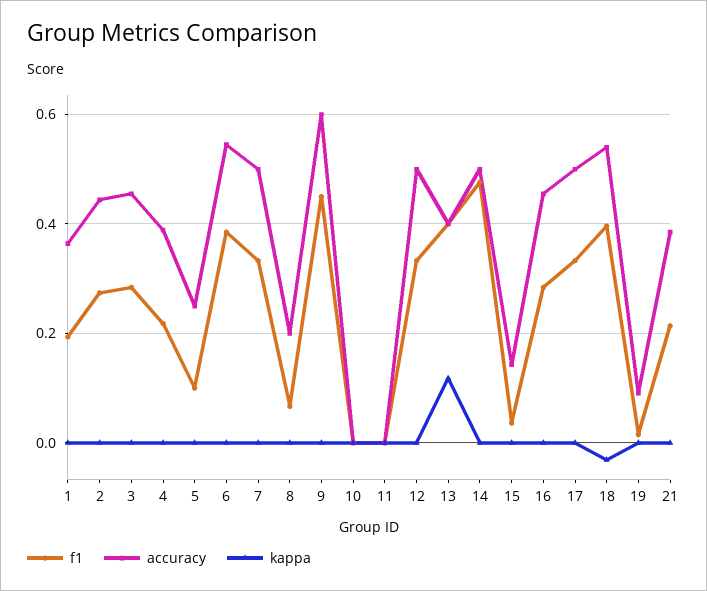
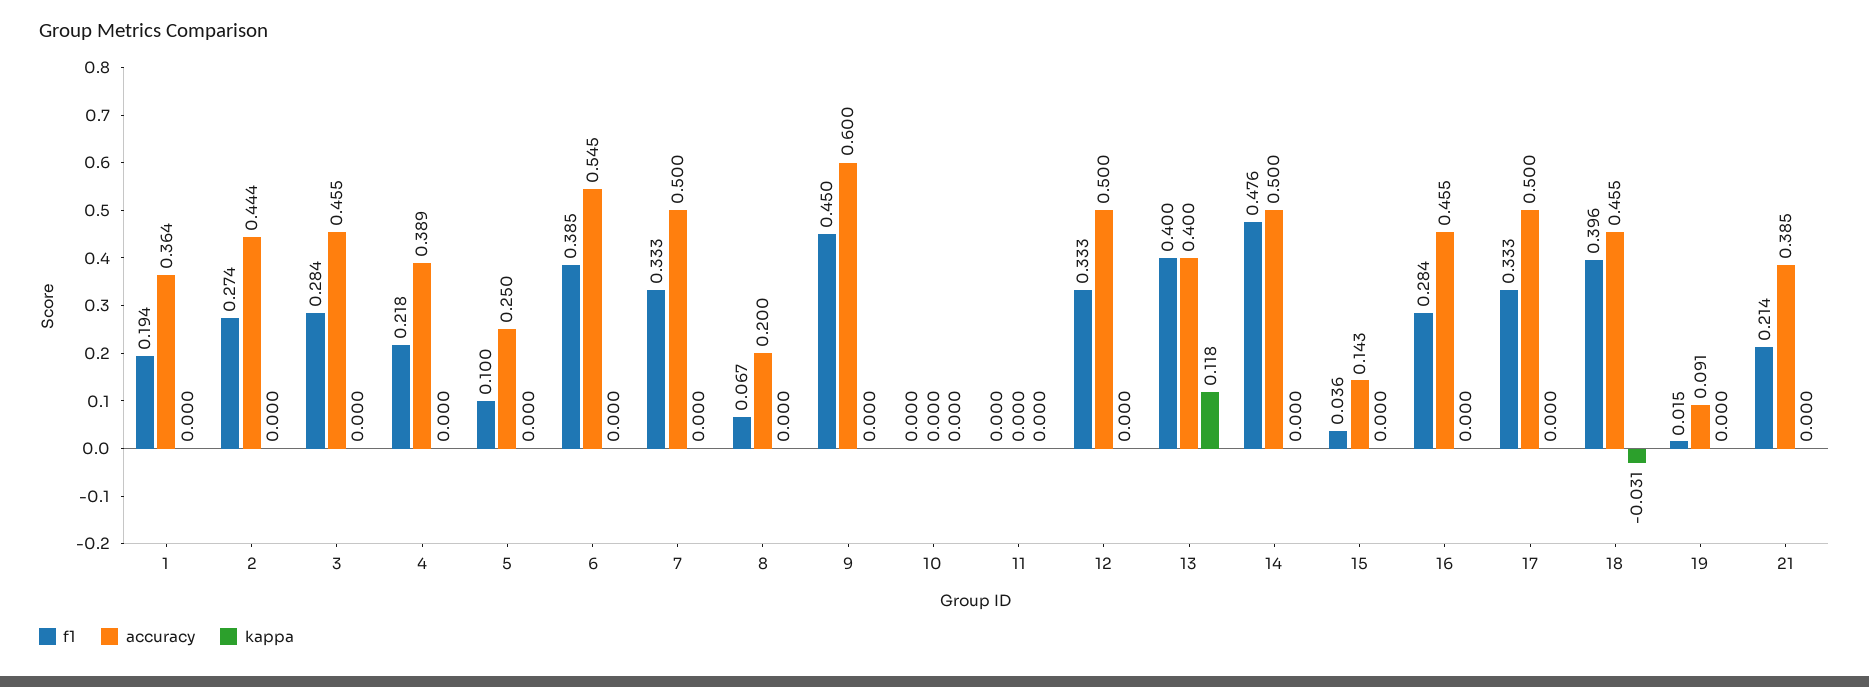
  {
    "f1": {
      "1": 0.194,
      "2": 0.274,
      "3": 0.284,
      "4": 0.218,
      "5": 0.1,
      "6": 0.385,
      "7": 0.333,
      "8": 0.067,
      "9": 0.45,
      "10": 0,
      "11": 0,
      "12": 0.333,
      "13": 0.4,
      "14": 0.476,
      "15": 0.036,
      "16": 0.284,
      "17": 0.333,
      "18": 0.396,
      "19": 0.015,
      "21": 0.214
    },
    "accuracy": {
      "1": 0.364,
      "2": 0.444,
      "3": 0.455,
      "4": 0.389,
      "5": 0.25,
      "6": 0.545,
      "7": 0.5,
      "8": 0.2,
      "9": 0.6,
      "10": 0,
      "11": 0,
      "12": 0.5,
      "13": 0.4,
      "14": 0.5,
      "15": 0.143,
      "16": 0.455,
      "17": 0.5,
-     "18": 0.54,
+     "18": 0.455,
      "19": 0.091,
      "21": 0.385
    },
    "kappa": {
      "1": 0,
      "2": 0,
      "3": 0,
      "4": 0,
      "5": 0,
      "6": 0,
      "7": 0,
      "8": 0,
      "9": 0,
      "10": 0,
      "11": 0,
      "12": 0,
      "13": 0.118,
      "14": 0,
      "15": 0,
      "16": 0,
      "17": 0,
      "18": -0.031,
      "19": 0,
      "21": 0
    }
  }

